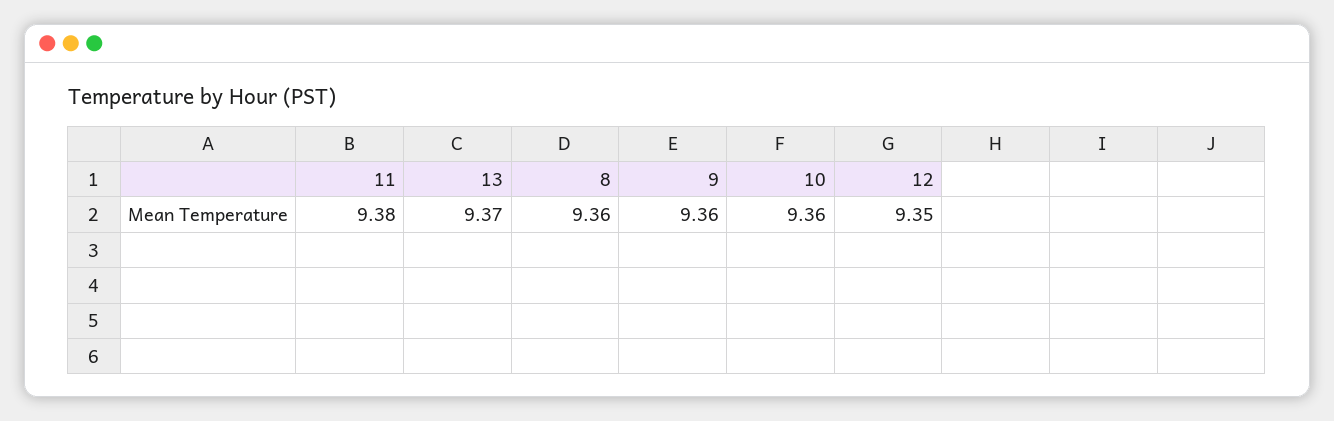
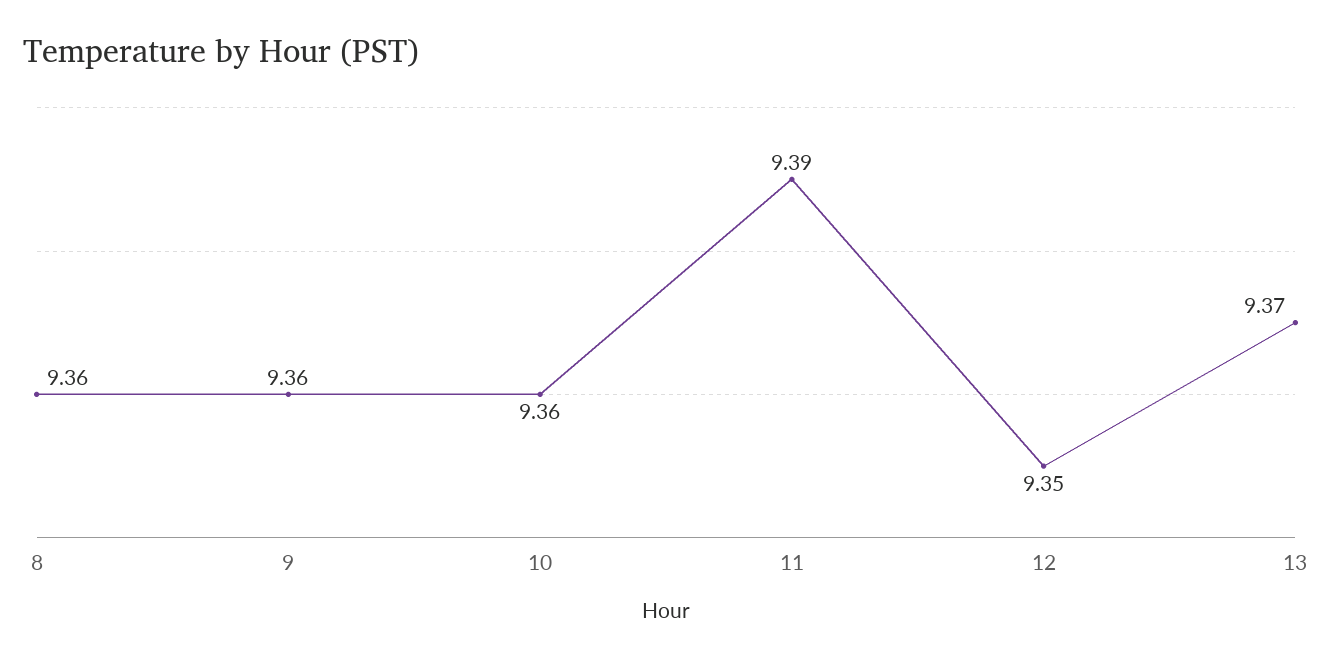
  {
-   "11": 9.38,
+   "11": 9.39,
    "13": 9.37,
    "8": 9.36,
    "9": 9.36,
    "10": 9.36,
    "12": 9.35
  }

